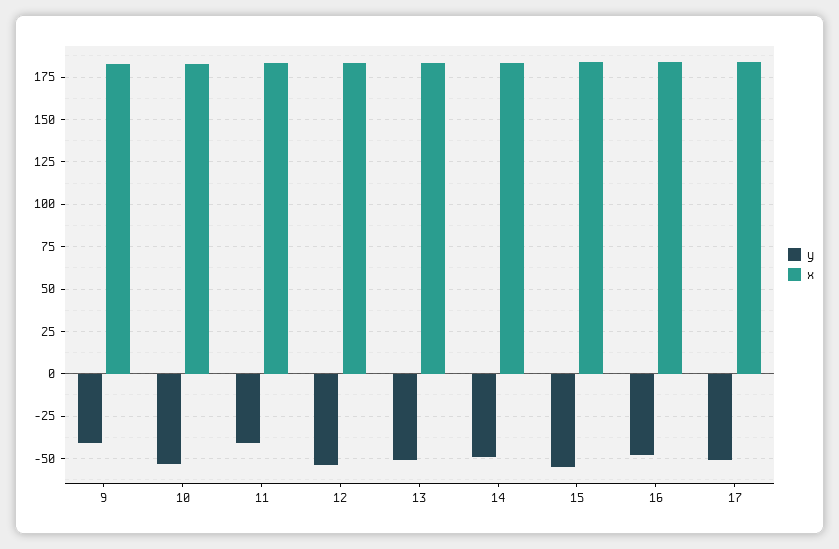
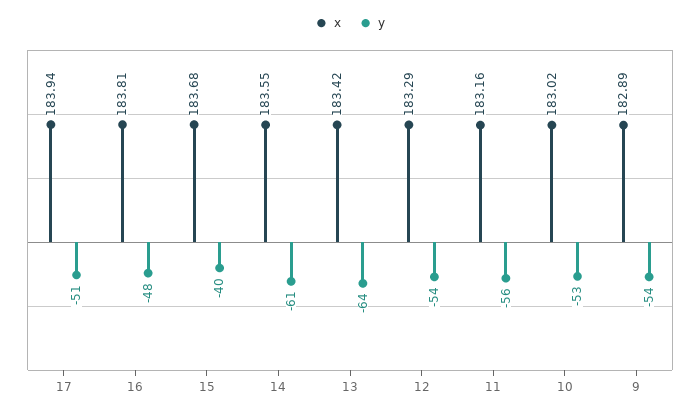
  {
    "y": {
-     "9": -40,
+     "9": -54,
      "10": -53,
-     "11": -40,
+     "11": -56,
      "12": -54,
-     "13": -50,
+     "13": -64,
-     "14": -50,
+     "14": -61,
-     "15": -55,
+     "15": -40,
      "16": -48,
      "17": -51
    },
    "x": {
      "9": 182.89,
      "10": 183.02,
      "11": 183.16,
      "12": 183.29,
      "13": 183.42,
      "14": 183.55,
      "15": 183.68,
      "16": 183.81,
      "17": 183.94
    }
  }

